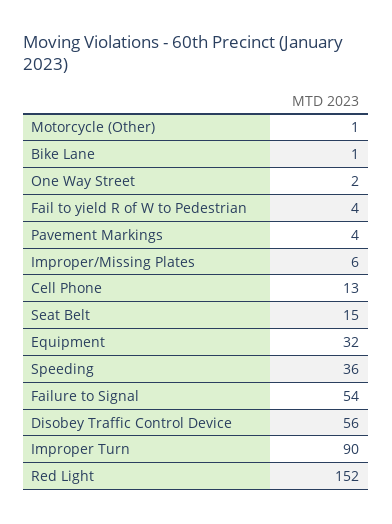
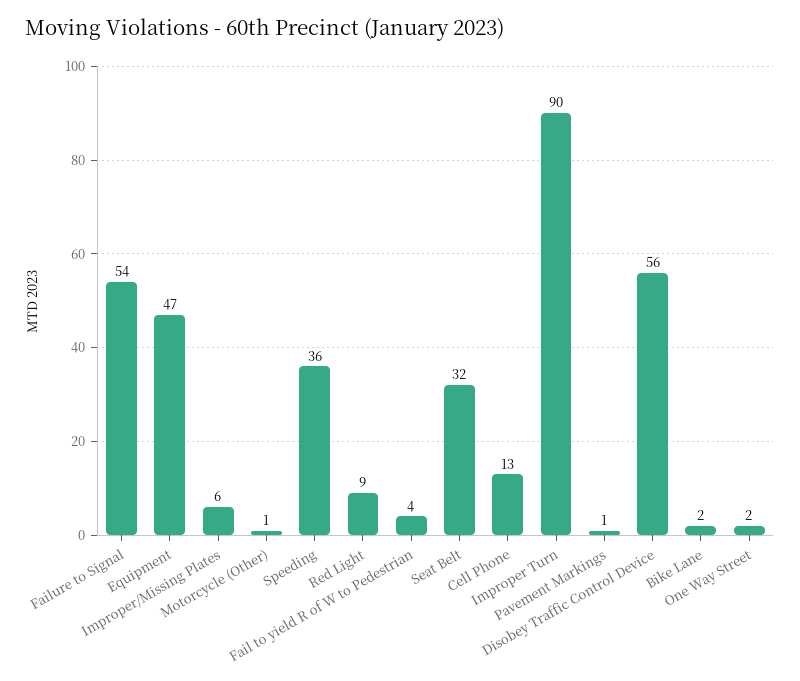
  {
    "Motorcycle (Other)": 1,
-   "Bike Lane": 1,
+   "Bike Lane": 2,
    "One Way Street": 2,
    "Fail to yield R of W to Pedestrian": 4,
-   "Pavement Markings": 4,
+   "Pavement Markings": 1,
    "Improper/Missing Plates": 6,
    "Cell Phone": 13,
-   "Seat Belt": 15,
+   "Seat Belt": 32,
-   "Equipment": 32,
+   "Equipment": 47,
    "Speeding": 36,
    "Failure to Signal": 54,
    "Disobey Traffic Control Device": 56,
    "Improper Turn": 90,
-   "Red Light": 152
+   "Red Light": 9
  }

